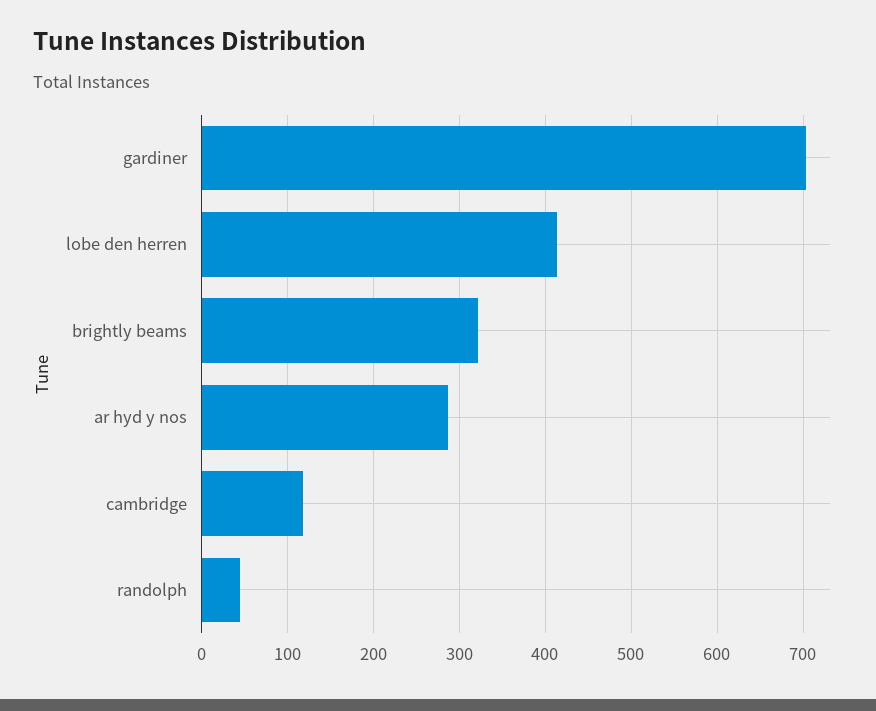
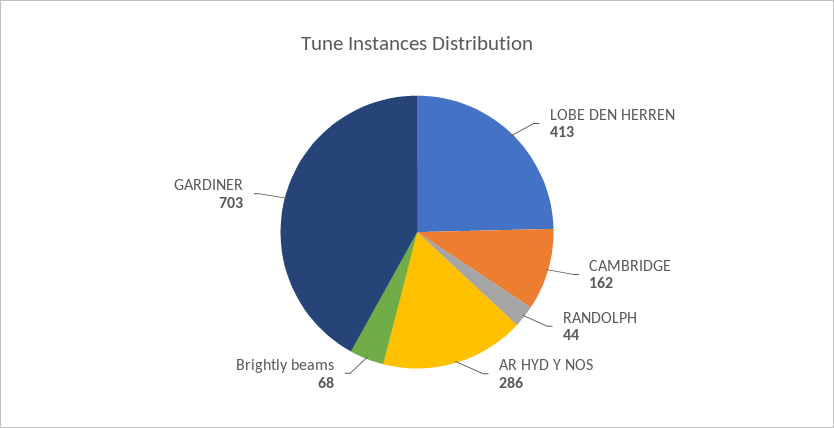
  {
    "gardiner": 703,
    "lobe den herren": 413,
-   "brightly beams": 320,
+   "brightly beams": 68,
    "ar hyd y nos": 286,
-   "cambridge": 120,
+   "cambridge": 162,
    "randolph": 44
  }

